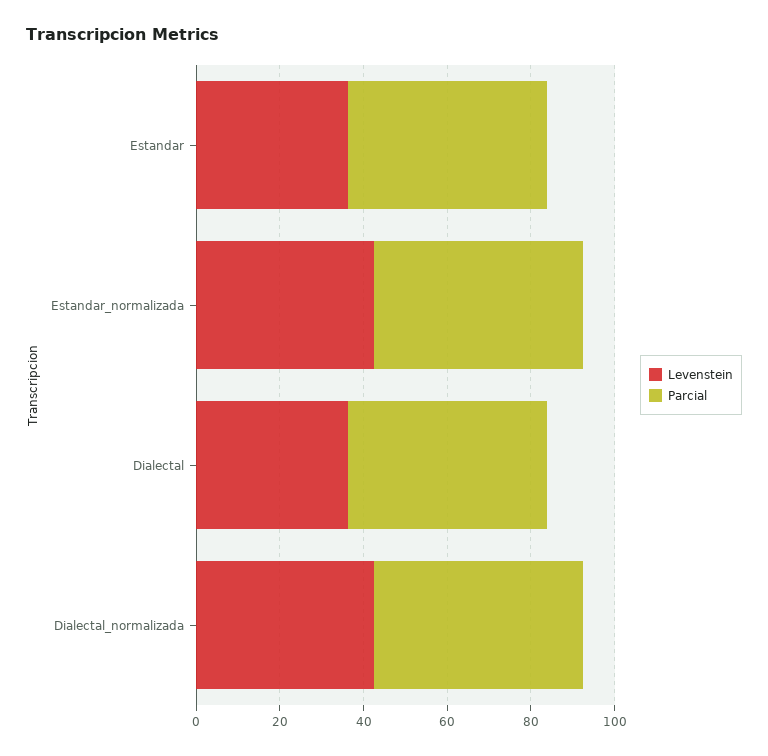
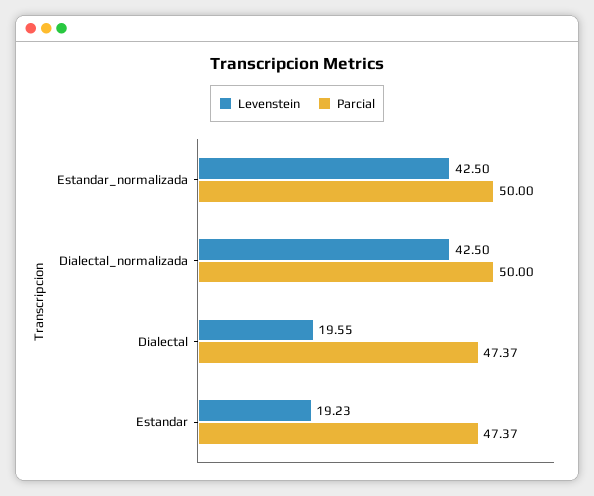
  {
    "Levenstein": {
-     "Estandar": 35,
+     "Estandar": 19.23,
      "Estandar_normalizada": 42.5,
-     "Dialectal": 35,
+     "Dialectal": 19.55,
      "Dialectal_normalizada": 42.5
    },
    "Parcial": {
      "Estandar": 47.37,
      "Estandar_normalizada": 50,
      "Dialectal": 47.37,
      "Dialectal_normalizada": 50
    }
  }

